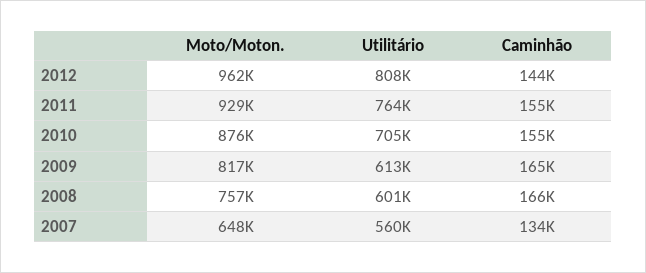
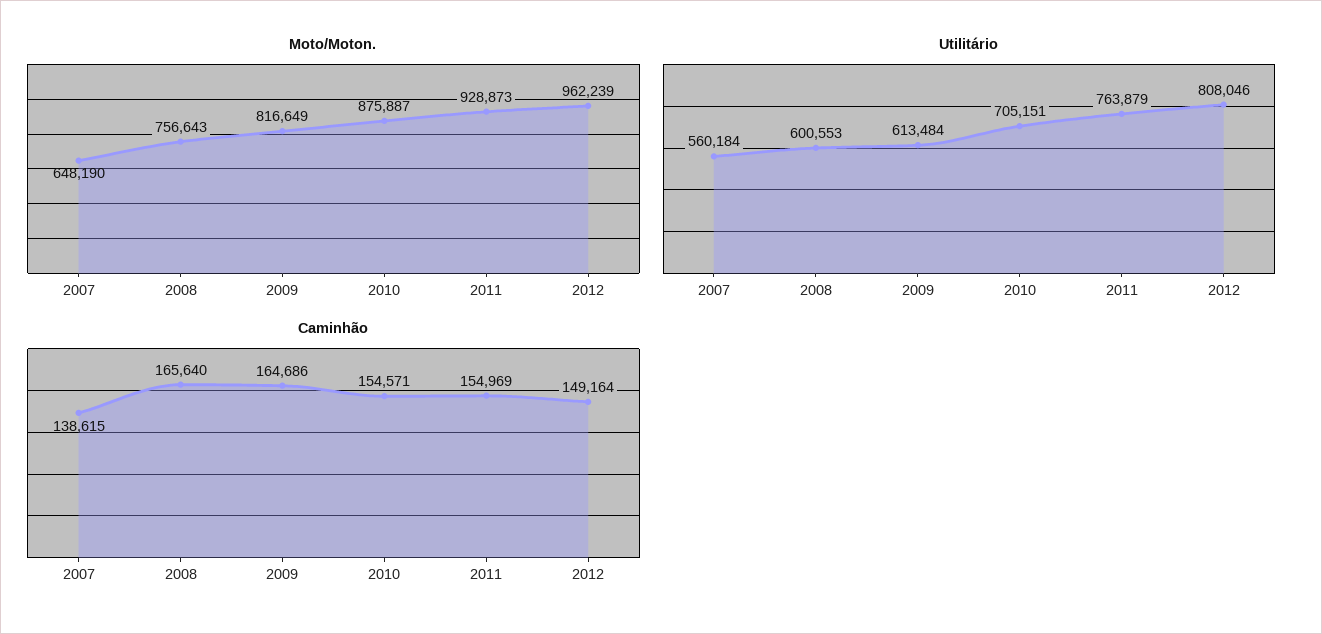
  {
    "Moto/Moton.": {
      "2012": 962239,
      "2011": 928873,
      "2010": 875887,
      "2009": 816649,
      "2008": 756643,
      "2007": 648190
    },
    "Utilitário": {
      "2012": 808046,
      "2011": 763879,
      "2010": 705151,
      "2009": 613484,
      "2008": 600553,
      "2007": 560184
    },
    "Caminhão": {
-     "2012": 144000,
+     "2012": 149164,
      "2011": 154969,
      "2010": 154571,
      "2009": 164686,
      "2008": 165640,
-     "2007": 134000
+     "2007": 138615
    }
  }

